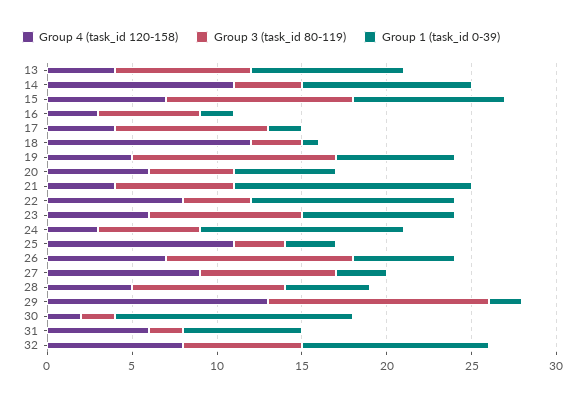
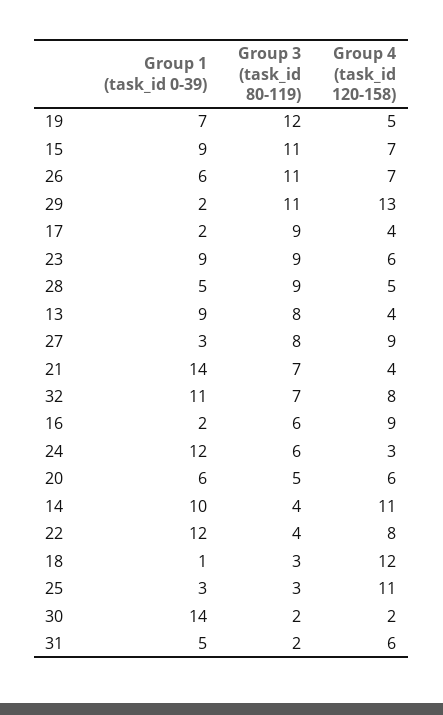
  {
    "Group 4 (task_id 120-158)": {
      "13": 4,
      "14": 11,
      "15": 7,
-     "16": 3,
+     "16": 9,
      "17": 4,
      "18": 12,
      "19": 5,
      "20": 6,
      "21": 4,
      "22": 8,
      "23": 6,
      "24": 3,
      "25": 11,
      "26": 7,
      "27": 9,
      "28": 5,
      "29": 13,
      "30": 2,
      "31": 6,
      "32": 8
    },
    "Group 3 (task_id 80-119)": {
      "13": 8,
      "14": 4,
      "15": 11,
      "16": 6,
      "17": 9,
      "18": 3,
      "19": 12,
      "20": 5,
      "21": 7,
      "22": 4,
      "23": 9,
      "24": 6,
      "25": 3,
      "26": 11,
      "27": 8,
      "28": 9,
-     "29": 13,
+     "29": 11,
      "30": 2,
      "31": 2,
      "32": 7
    },
    "Group 1 (task_id 0-39)": {
      "13": 9,
      "14": 10,
      "15": 9,
      "16": 2,
      "17": 2,
      "18": 1,
      "19": 7,
      "20": 6,
      "21": 14,
      "22": 12,
      "23": 9,
      "24": 12,
      "25": 3,
      "26": 6,
      "27": 3,
      "28": 5,
      "29": 2,
      "30": 14,
-     "31": 7,
+     "31": 5,
      "32": 11
    }
  }

